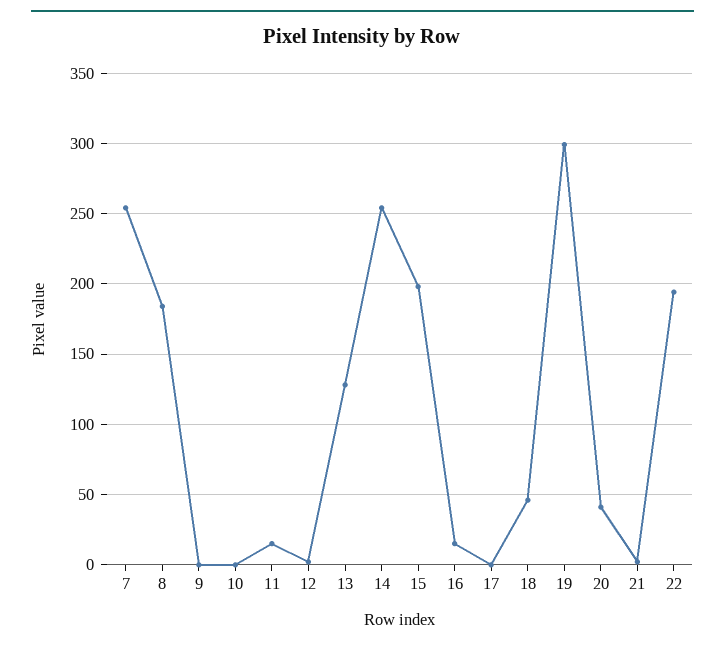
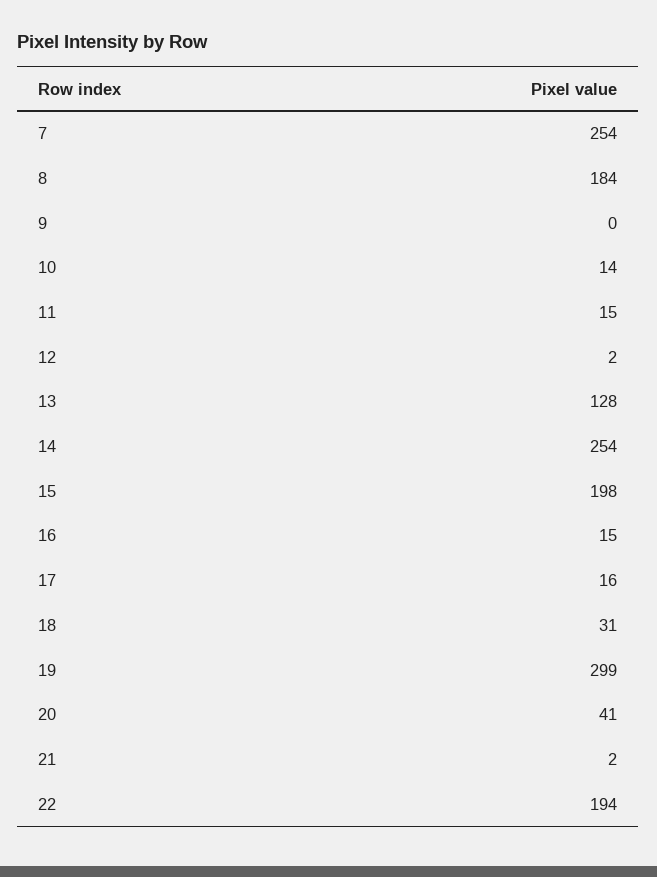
  {
    "7": 254,
    "8": 184,
    "9": 0,
-   "10": 0,
+   "10": 14,
    "11": 15,
    "12": 2,
    "13": 128,
    "14": 254,
    "15": 198,
    "16": 15,
-   "17": 0,
+   "17": 16,
-   "18": 45,
+   "18": 31,
    "19": 299,
    "20": 41,
    "21": 2,
    "22": 194
  }

